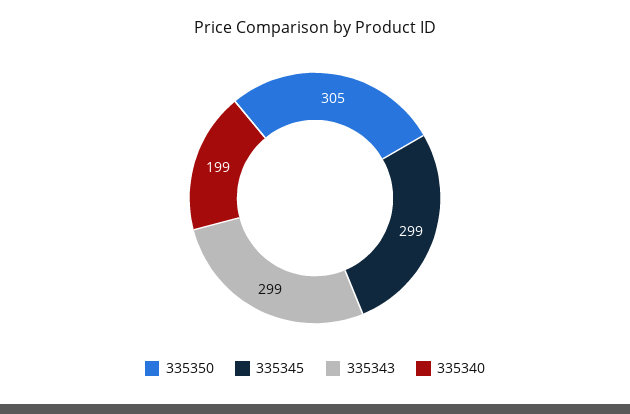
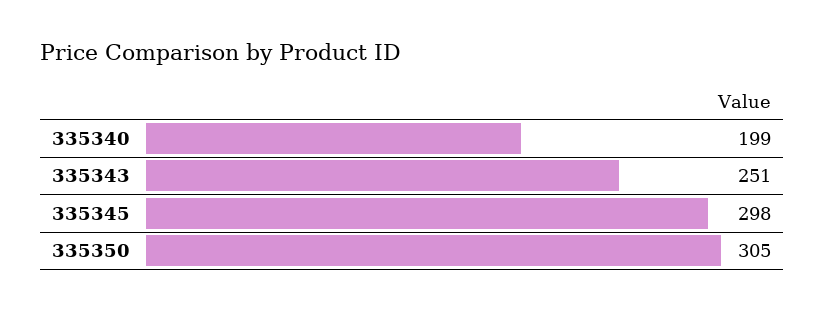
  {
    "335350": 305,
-   "335345": 299,
+   "335345": 298,
-   "335343": 299,
+   "335343": 251,
    "335340": 199
  }

